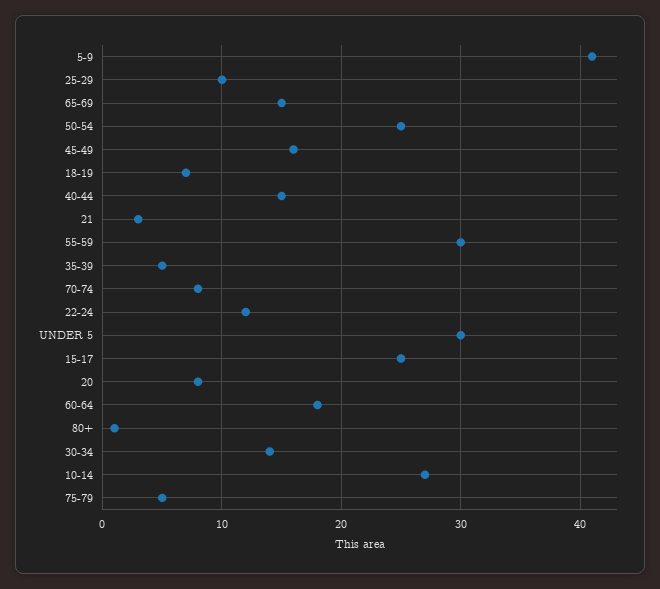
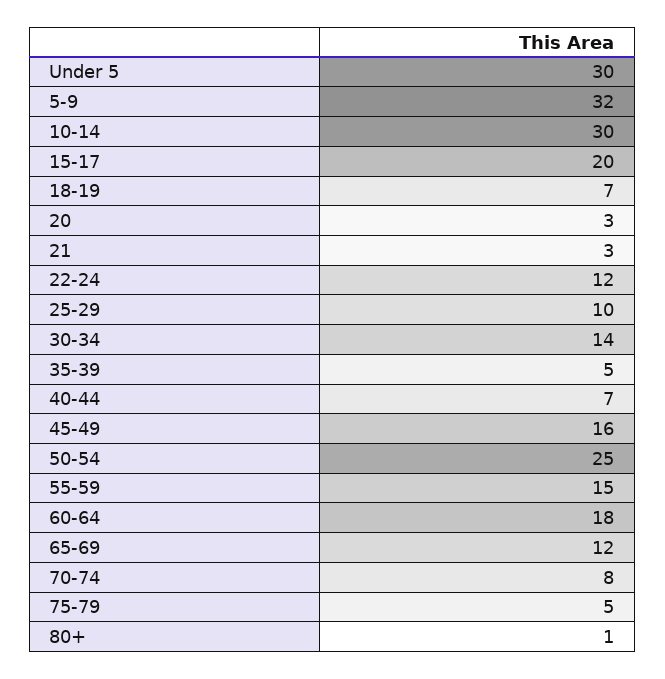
  {
-   "5-9": 41,
+   "5-9": 32,
    "25-29": 10,
-   "65-69": 15,
+   "65-69": 12,
    "50-54": 25,
    "45-49": 16,
    "18-19": 7,
-   "40-44": 15,
+   "40-44": 7,
    "21": 3,
-   "55-59": 30,
+   "55-59": 15,
    "35-39": 5,
    "70-74": 8,
    "22-24": 12,
    "UNDER 5": 30,
-   "15-17": 25,
+   "15-17": 20,
-   "20": 8,
+   "20": 3,
    "60-64": 18,
    "80+": 1,
    "30-34": 14,
-   "10-14": 27,
+   "10-14": 30,
    "75-79": 5
  }

